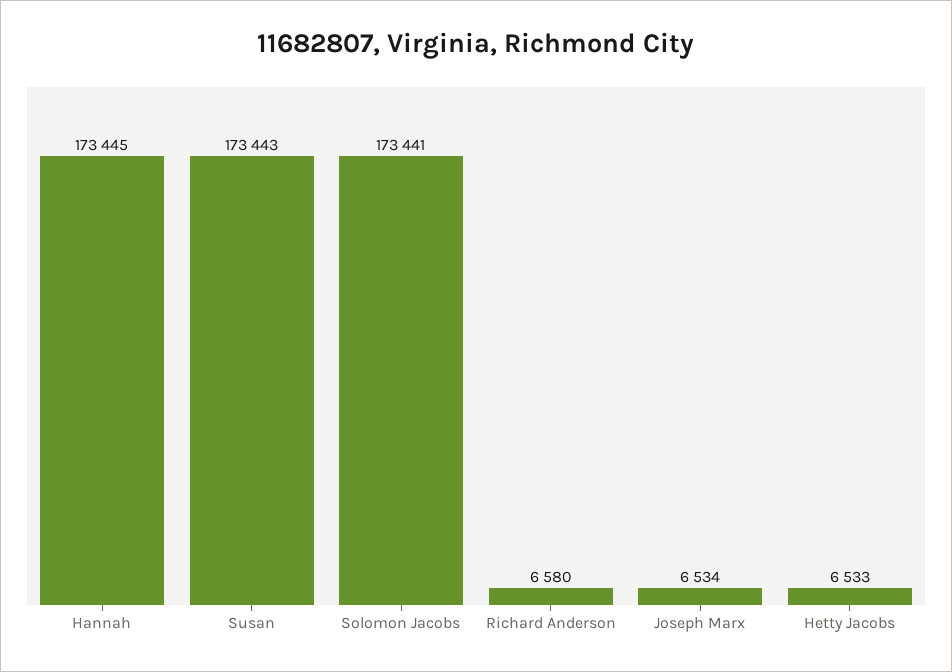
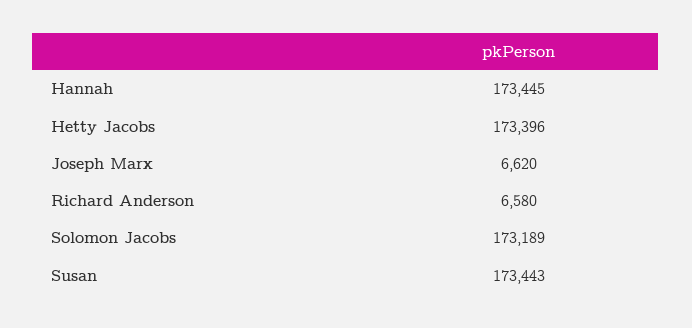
  {
    "Hannah": 173445,
    "Susan": 173443,
-   "Solomon Jacobs": 173441,
+   "Solomon Jacobs": 173189,
    "Richard Anderson": 6580,
-   "Joseph Marx": 6534,
+   "Joseph Marx": 6620,
-   "Hetty Jacobs": 6533
+   "Hetty Jacobs": 173396
  }

